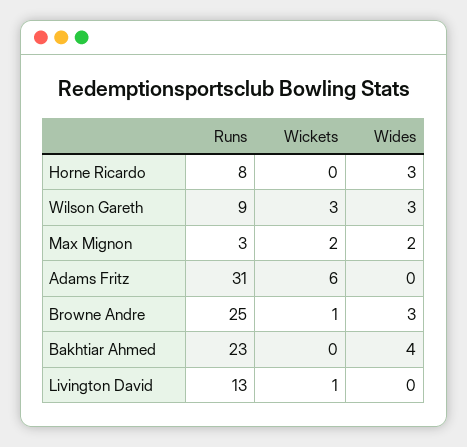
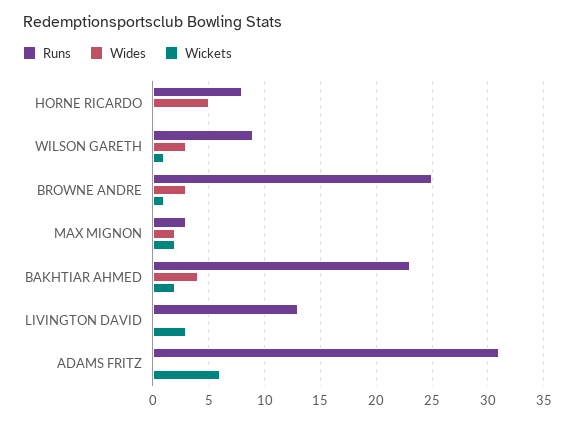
  {
    "Runs": {
      "Horne Ricardo": 8,
      "Wilson Gareth": 9,
      "Max Mignon": 3,
      "Adams Fritz": 31,
      "Browne Andre": 25,
      "Bakhtiar Ahmed": 23,
      "Livington David": 13
    },
    "Wickets": {
      "Horne Ricardo": 0,
-     "Wilson Gareth": 3,
+     "Wilson Gareth": 1,
      "Max Mignon": 2,
      "Adams Fritz": 6,
      "Browne Andre": 1,
-     "Bakhtiar Ahmed": 0,
+     "Bakhtiar Ahmed": 2,
-     "Livington David": 1
+     "Livington David": 3
    },
    "Wides": {
-     "Horne Ricardo": 3,
+     "Horne Ricardo": 5,
      "Wilson Gareth": 3,
      "Max Mignon": 2,
      "Adams Fritz": 0,
      "Browne Andre": 3,
      "Bakhtiar Ahmed": 4,
      "Livington David": 0
    }
  }

